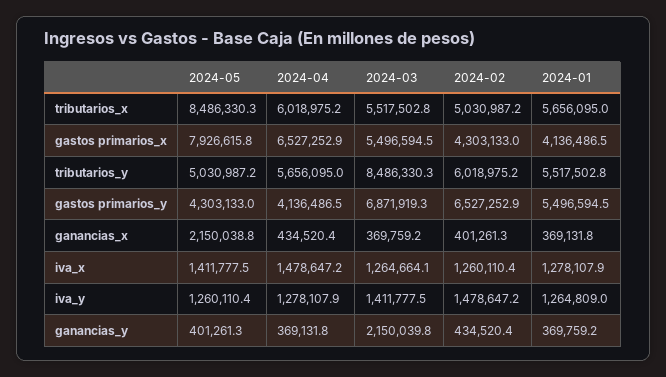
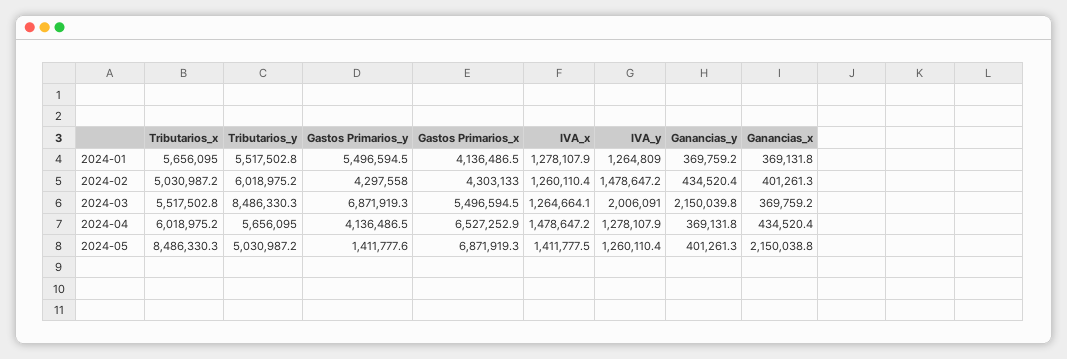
  {
    "2024-05": {
      "tributarios_x": 8486330.3,
-     "gastos primarios_x": 7926615.8,
+     "gastos primarios_x": 6871919.3,
      "tributarios_y": 5030987.2,
-     "gastos primarios_y": 4303133,
+     "gastos primarios_y": 1411777.6,
      "ganancias_x": 2150038.8,
      "iva_x": 1411777.5,
      "iva_y": 1260110.4,
      "ganancias_y": 401261.3
    },
    "2024-04": {
      "tributarios_x": 6018975.2,
      "gastos primarios_x": 6527252.9,
      "tributarios_y": 5656095,
      "gastos primarios_y": 4136486.5,
      "ganancias_x": 434520.4,
      "iva_x": 1478647.2,
      "iva_y": 1278107.9,
      "ganancias_y": 369131.8
    },
    "2024-03": {
      "tributarios_x": 5517502.8,
      "gastos primarios_x": 5496594.5,
      "tributarios_y": 8486330.3,
      "gastos primarios_y": 6871919.3,
      "ganancias_x": 369759.2,
      "iva_x": 1264664.1,
-     "iva_y": 1411777.5,
+     "iva_y": 2006091,
      "ganancias_y": 2150039.8
    },
    "2024-02": {
      "tributarios_x": 5030987.2,
      "gastos primarios_x": 4303133,
      "tributarios_y": 6018975.2,
-     "gastos primarios_y": 6527252.9,
+     "gastos primarios_y": 4297558,
      "ganancias_x": 401261.3,
      "iva_x": 1260110.4,
      "iva_y": 1478647.2,
      "ganancias_y": 434520.4
    },
    "2024-01": {
      "tributarios_x": 5656095,
      "gastos primarios_x": 4136486.5,
      "tributarios_y": 5517502.8,
      "gastos primarios_y": 5496594.5,
      "ganancias_x": 369131.8,
      "iva_x": 1278107.9,
      "iva_y": 1264809,
      "ganancias_y": 369759.2
    }
  }

